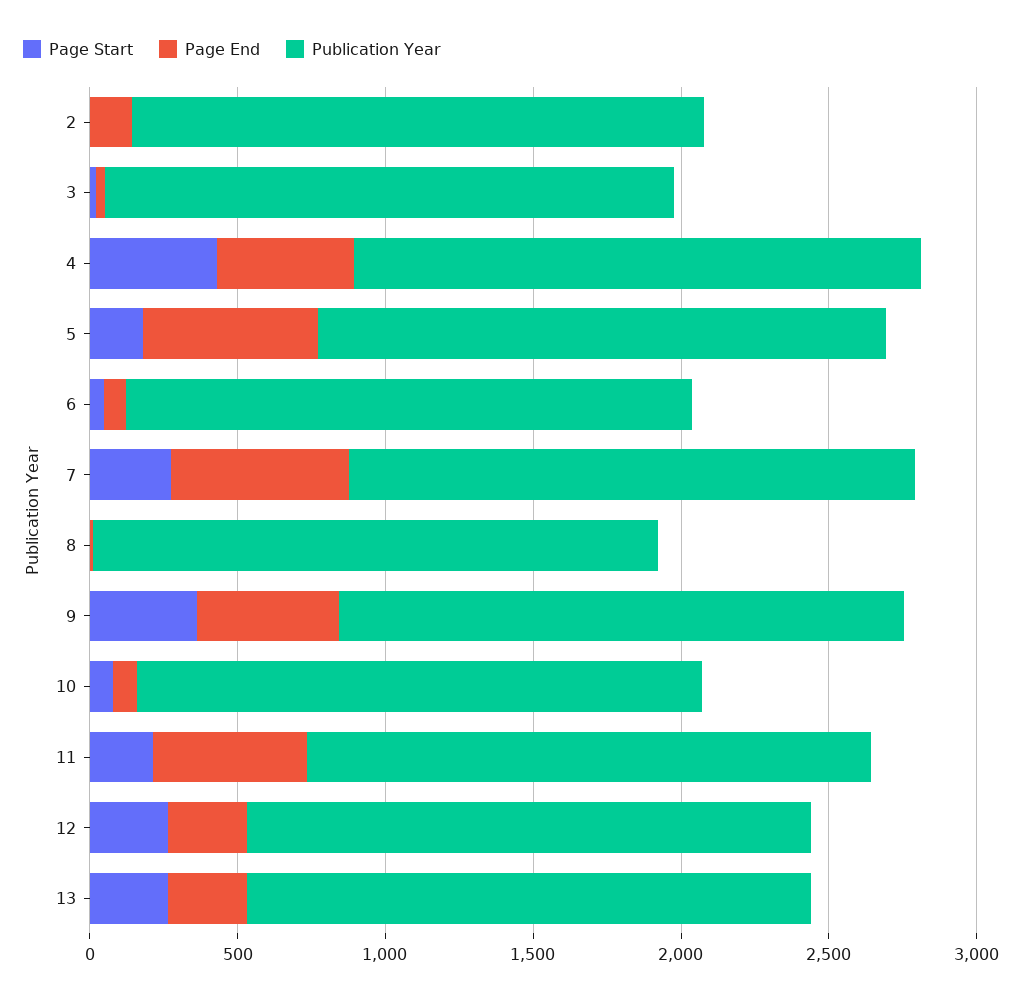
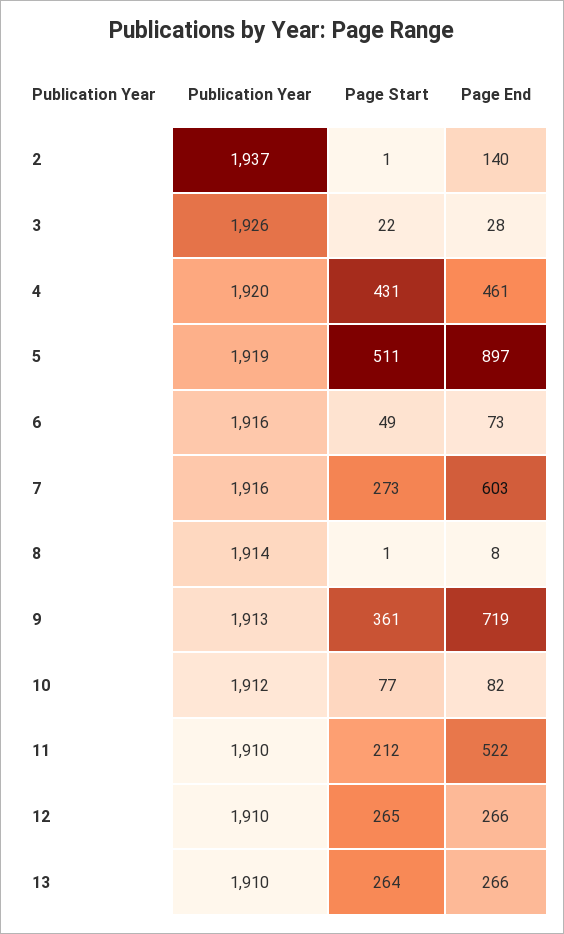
  {
    "Page Start": {
      "2": 1,
      "3": 22,
      "4": 431,
-     "5": 200,
+     "5": 511,
      "6": 49,
      "7": 273,
      "8": 1,
      "9": 361,
      "10": 77,
      "11": 212,
      "12": 265,
      "13": 264
    },
    "Page End": {
      "2": 140,
      "3": 28,
      "4": 461,
-     "5": 600,
+     "5": 897,
      "6": 73,
      "7": 603,
      "8": 8,
-     "9": 500,
+     "9": 719,
      "10": 82,
      "11": 522,
      "12": 266,
      "13": 266
    },
    "Publication Year": {
      "2": 1937,
      "3": 1926,
      "4": 1920,
      "5": 1919,
      "6": 1916,
      "7": 1916,
      "8": 1914,
      "9": 1913,
      "10": 1912,
      "11": 1910,
      "12": 1910,
      "13": 1910
    }
  }

